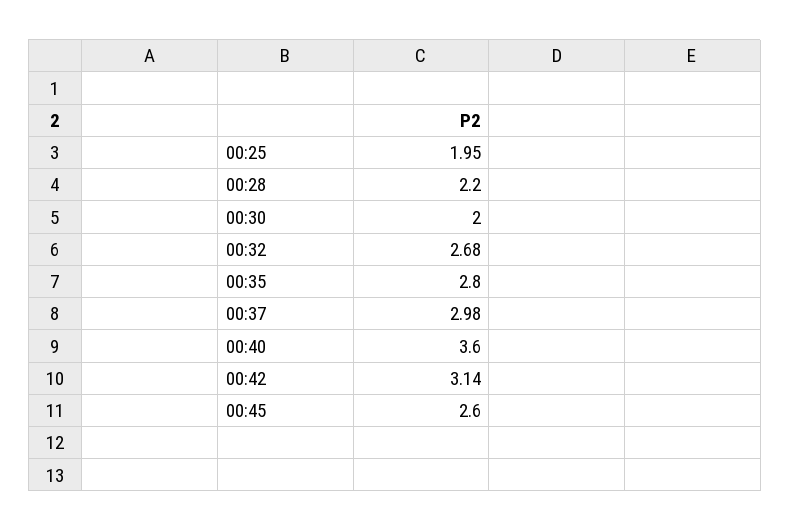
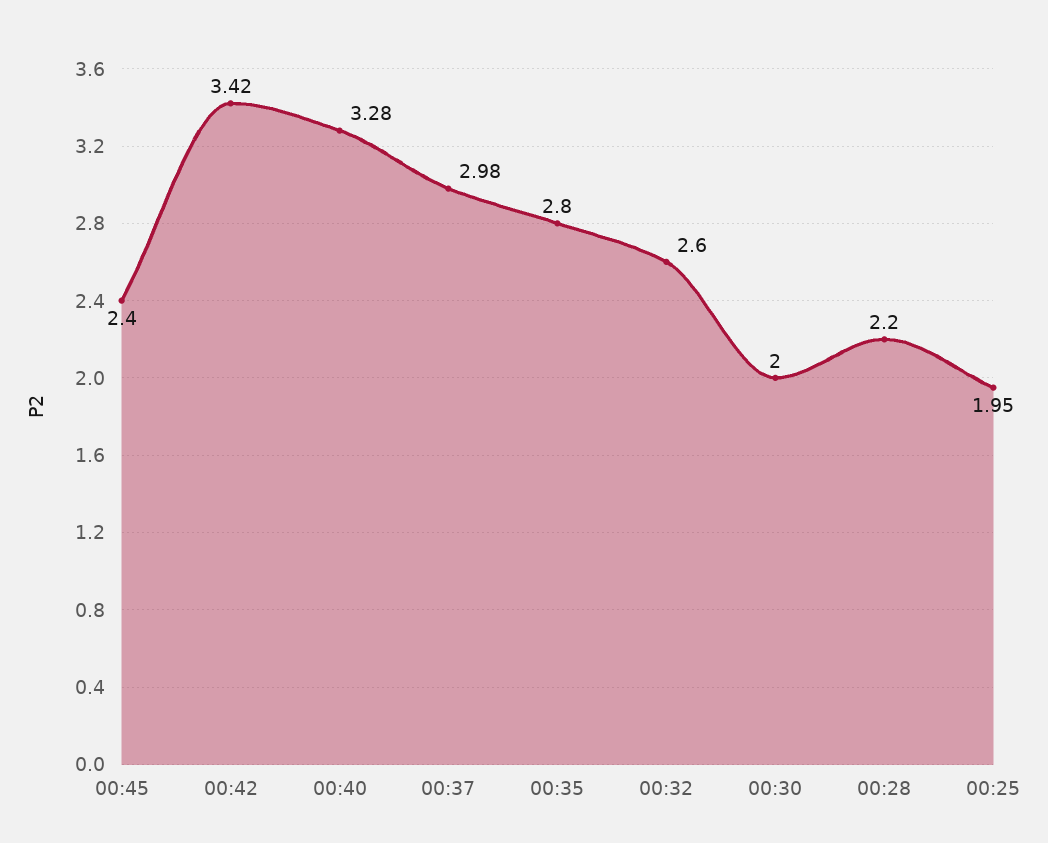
  {
    "00:25": 1.95,
    "00:28": 2.2,
    "00:30": 2,
-   "00:32": 2.68,
+   "00:32": 2.6,
    "00:35": 2.8,
    "00:37": 2.98,
-   "00:40": 3.6,
+   "00:40": 3.28,
-   "00:42": 3.14,
+   "00:42": 3.42,
-   "00:45": 2.6
+   "00:45": 2.4
  }

